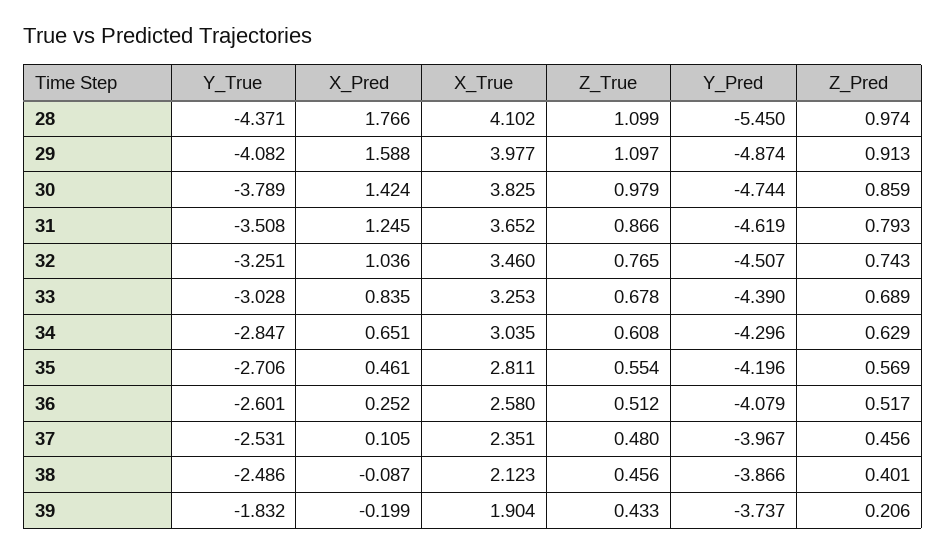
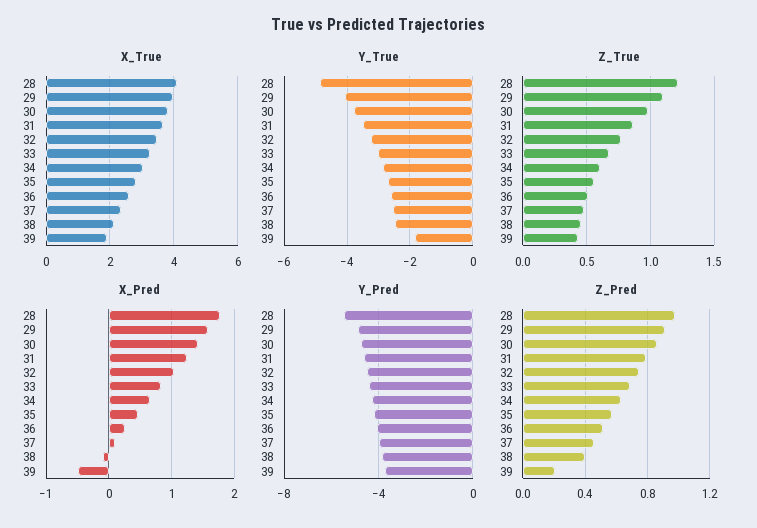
  {
    "Y_True": {
-     "28": -4.371,
+     "28": -4.8,
      "29": -4.082,
      "30": -3.789,
      "31": -3.508,
      "32": -3.251,
      "33": -3.028,
      "34": -2.847,
      "35": -2.706,
      "36": -2.601,
      "37": -2.531,
      "38": -2.486,
      "39": -1.832
    },
    "X_Pred": {
      "28": 1.766,
      "29": 1.588,
      "30": 1.424,
      "31": 1.245,
      "32": 1.036,
      "33": 0.835,
      "34": 0.651,
      "35": 0.461,
      "36": 0.252,
      "37": 0.105,
      "38": -0.087,
-     "39": -0.199
+     "39": -0.5
    },
    "X_True": {
      "28": 4.102,
      "29": 3.977,
      "30": 3.825,
      "31": 3.652,
      "32": 3.46,
      "33": 3.253,
      "34": 3.035,
      "35": 2.811,
      "36": 2.58,
      "37": 2.351,
      "38": 2.123,
      "39": 1.904
    },
    "Z_True": {
-     "28": 1.099,
+     "28": 1.2,
      "29": 1.097,
      "30": 0.979,
      "31": 0.866,
      "32": 0.765,
      "33": 0.678,
      "34": 0.608,
      "35": 0.554,
      "36": 0.512,
      "37": 0.48,
      "38": 0.456,
      "39": 0.433
    },
    "Y_Pred": {
      "28": -5.45,
      "29": -4.874,
      "30": -4.744,
      "31": -4.619,
      "32": -4.507,
      "33": -4.39,
      "34": -4.296,
      "35": -4.196,
      "36": -4.079,
      "37": -3.967,
      "38": -3.866,
      "39": -3.737
    },
    "Z_Pred": {
      "28": 0.974,
      "29": 0.913,
      "30": 0.859,
      "31": 0.793,
      "32": 0.743,
      "33": 0.689,
      "34": 0.629,
      "35": 0.569,
      "36": 0.517,
      "37": 0.456,
      "38": 0.401,
      "39": 0.206
    }
  }

